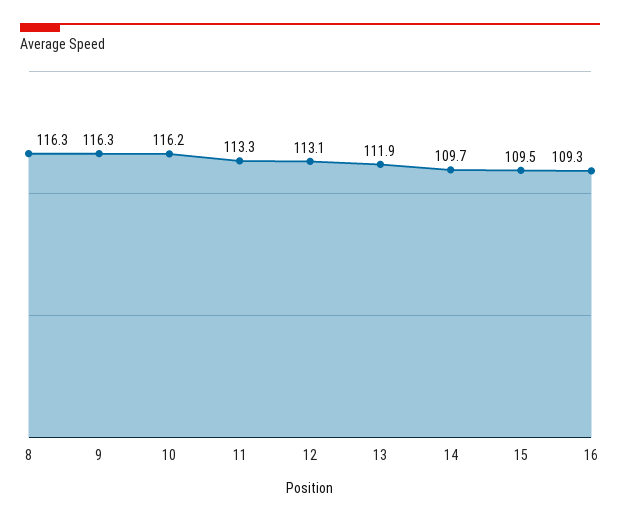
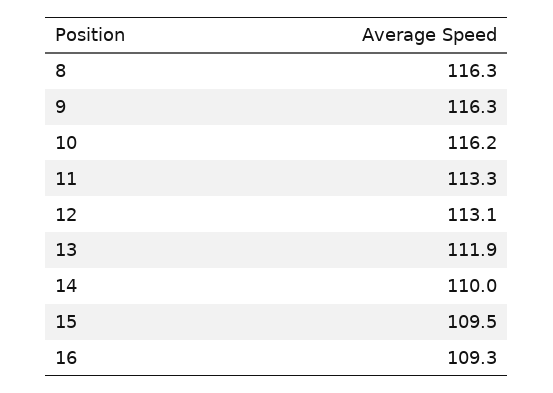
  {
    "8": 116.3,
    "9": 116.3,
    "10": 116.2,
    "11": 113.3,
    "12": 113.1,
    "13": 111.9,
-   "14": 109.7,
+   "14": 110,
    "15": 109.5,
    "16": 109.3
  }

